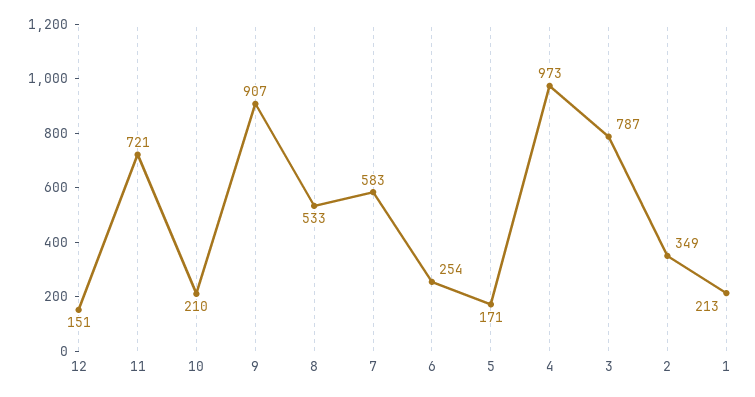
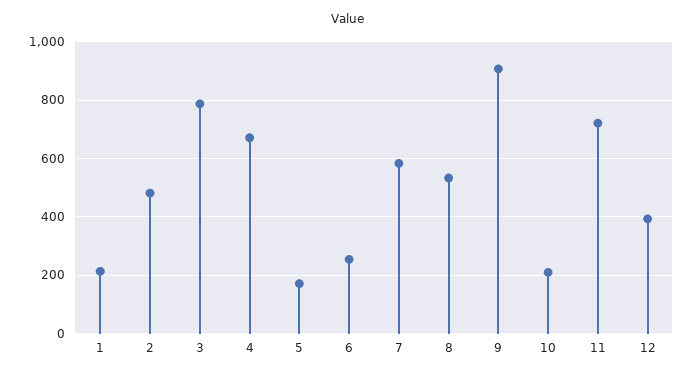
  {
-   "12": 151,
+   "12": 400,
    "11": 721,
    "10": 210,
    "9": 907,
    "8": 533,
    "7": 583,
    "6": 254,
    "5": 171,
-   "4": 973,
+   "4": 675,
    "3": 787,
-   "2": 349,
+   "2": 475,
    "1": 213
  }

